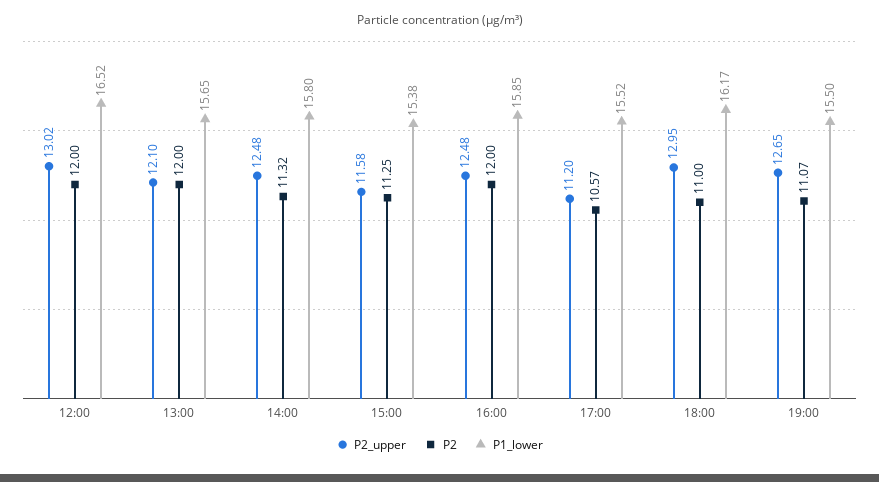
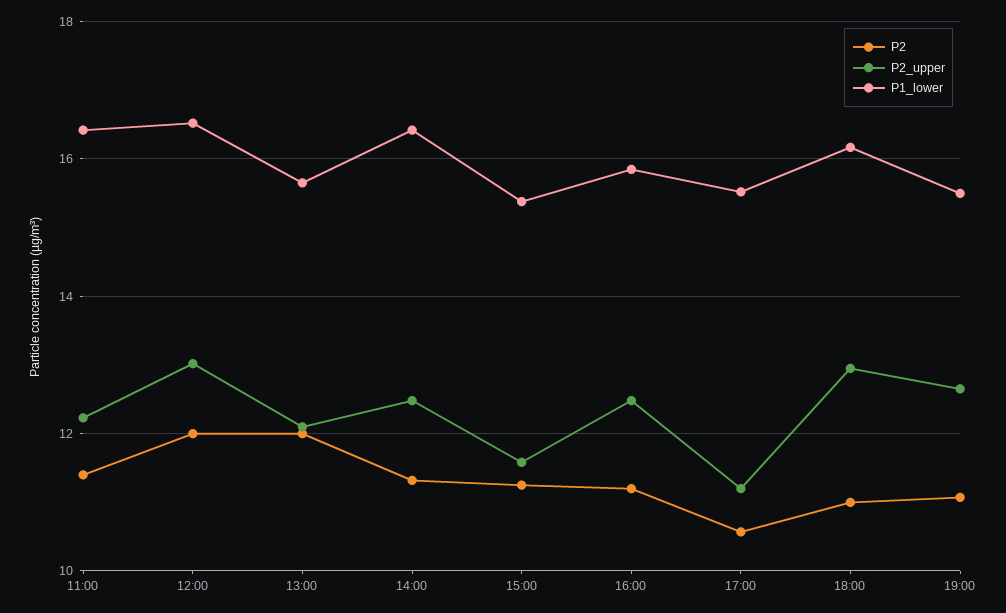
  {
    "P2_upper": {
      "12:00": 13.02,
      "13:00": 12.1,
      "14:00": 12.48,
      "15:00": 11.58,
      "16:00": 12.48,
      "17:00": 11.2,
      "18:00": 12.95,
-     "19:00": 12.65
+     "19:00": 12.65,
+     "11:00": 12.2
    },
    "P2": {
      "12:00": 12,
      "13:00": 12,
      "14:00": 11.32,
      "15:00": 11.25,
-     "16:00": 12,
+     "16:00": 11.2,
      "17:00": 10.57,
      "18:00": 11,
-     "19:00": 11.07
+     "19:00": 11.07,
+     "11:00": 11.4
    },
    "P1_lower": {
      "12:00": 16.52,
      "13:00": 15.65,
-     "14:00": 15.8,
+     "14:00": 16.4,
      "15:00": 15.38,
      "16:00": 15.85,
      "17:00": 15.52,
      "18:00": 16.17,
-     "19:00": 15.5
+     "19:00": 15.5,
+     "11:00": 16.4
    }
  }

